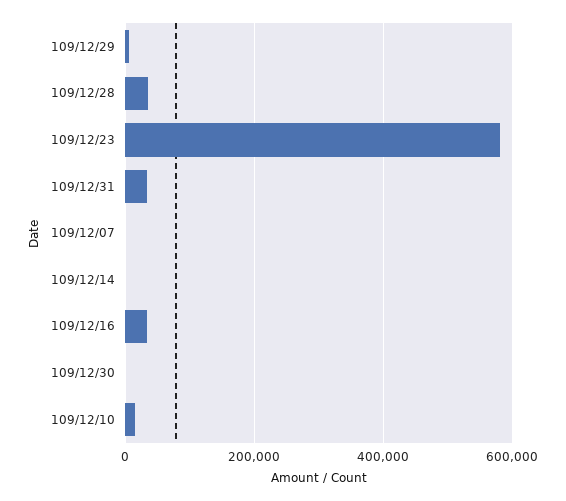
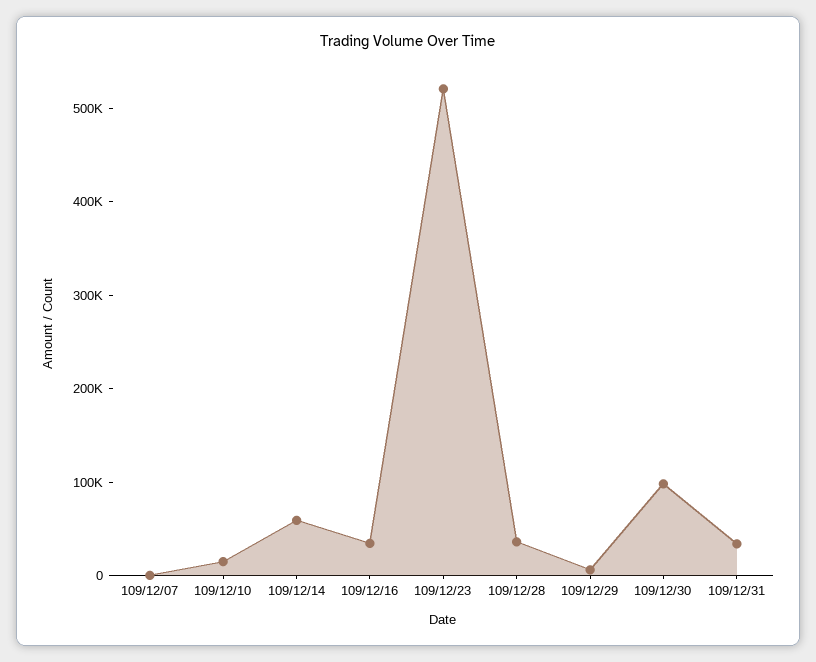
  {
    "109/12/29": 0,
    "109/12/28": 40000,
-   "109/12/23": 580000,
+   "109/12/23": 520000,
    "109/12/31": 40000,
    "109/12/07": 0,
-   "109/12/14": 0,
+   "109/12/14": 60000,
    "109/12/16": 40000,
-   "109/12/30": 0,
+   "109/12/30": 100000,
    "109/12/10": 20000
  }

